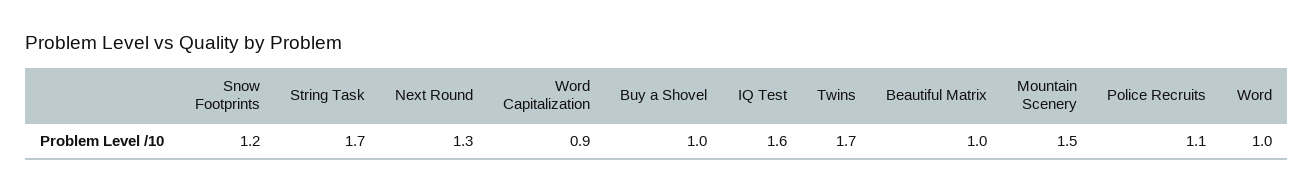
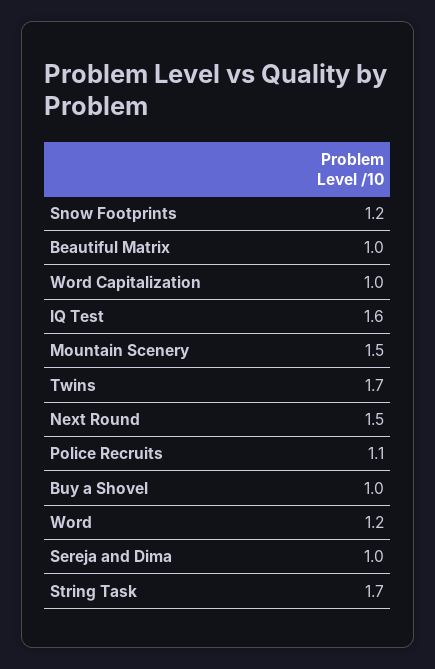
  {
    "Snow Footprints": 1.2,
    "String Task": 1.7,
-   "Next Round": 1.3,
+   "Next Round": 1.5,
-   "Word Capitalization": 0.9,
+   "Word Capitalization": 1,
    "Buy a Shovel": 1,
    "IQ Test": 1.6,
    "Twins": 1.7,
    "Beautiful Matrix": 1,
    "Mountain Scenery": 1.5,
    "Police Recruits": 1.1,
-   "Word": 1
+   "Word": 1.2,
+   "Sereja and Dima": 1
  }

